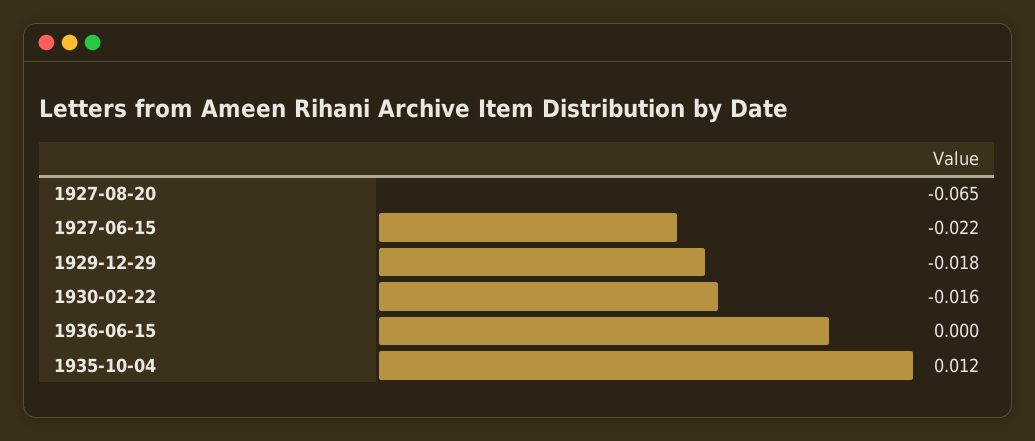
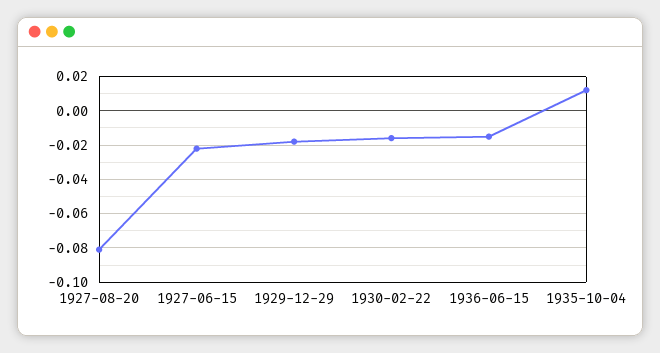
  {
-   "1927-08-20": -0.065,
+   "1927-08-20": -0.08,
    "1927-06-15": -0.022,
    "1929-12-29": -0.018,
    "1930-02-22": -0.016,
-   "1936-06-15": 0,
+   "1936-06-15": -0.015,
    "1935-10-04": 0.012
  }

